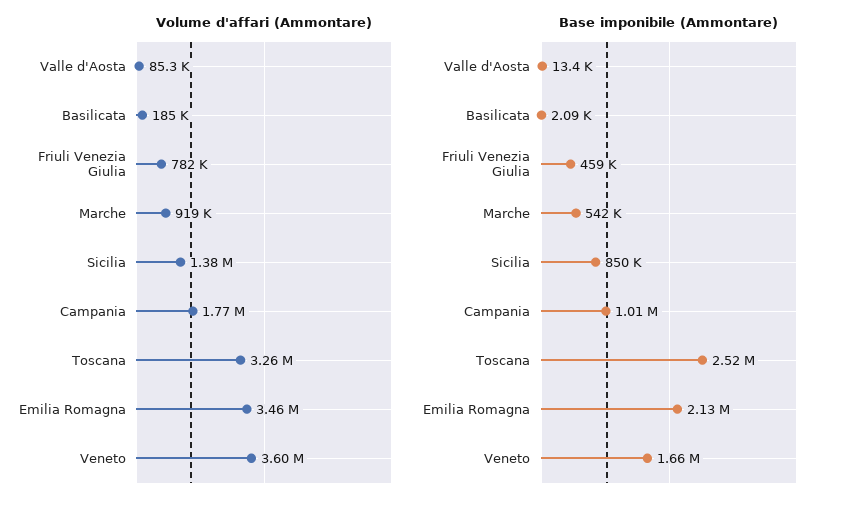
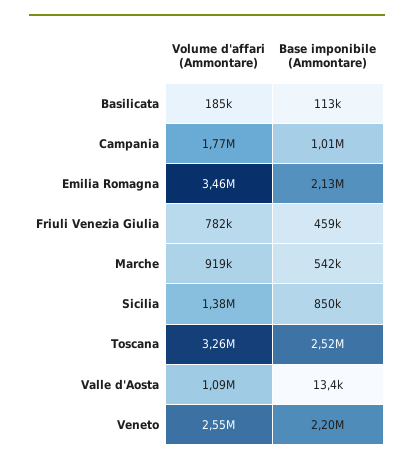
  {
    "Volume d'affari (Ammontare)": {
-     "Valle d'Aosta": 85300,
+     "Valle d'Aosta": 1090000,
      "Basilicata": 185000,
      "Friuli Venezia Giulia": 782000,
      "Marche": 919000,
      "Sicilia": 1380000,
      "Campania": 1770000,
      "Toscana": 3260000,
      "Emilia Romagna": 3460000,
-     "Veneto": 3600000
+     "Veneto": 2550000
    },
    "Base imponibile (Ammontare)": {
      "Valle d'Aosta": 13400,
-     "Basilicata": 2090,
+     "Basilicata": 113000,
      "Friuli Venezia Giulia": 459000,
      "Marche": 542000,
      "Sicilia": 850000,
      "Campania": 1010000,
      "Toscana": 2520000,
      "Emilia Romagna": 2130000,
-     "Veneto": 1660000
+     "Veneto": 2200000
    }
  }

